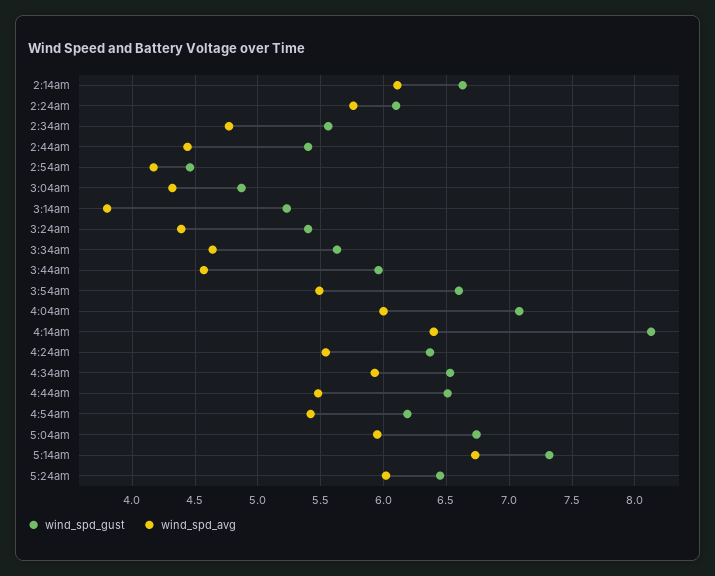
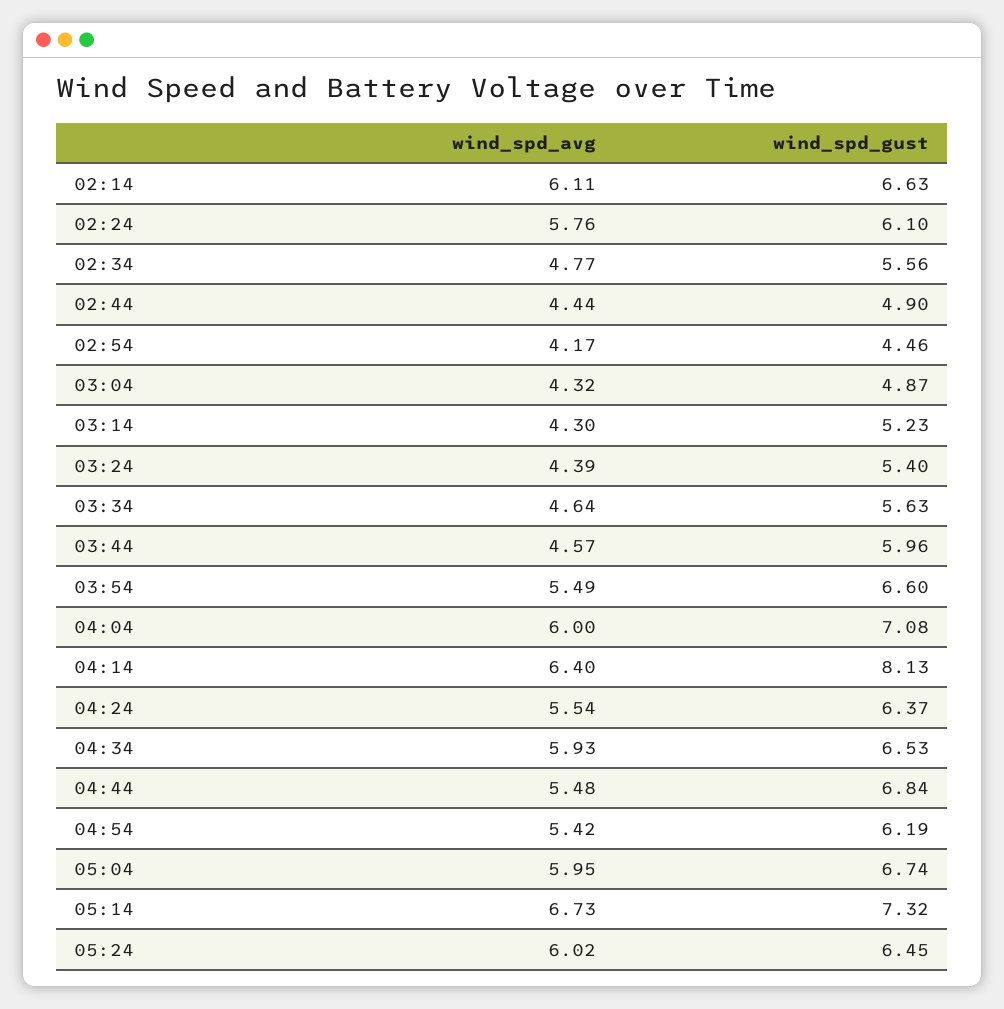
  {
    "wind_spd_gust": {
      "2:14am": 6.63,
      "2:24am": 6.1,
      "2:34am": 5.56,
-     "2:44am": 5.4,
+     "2:44am": 4.9,
      "2:54am": 4.46,
      "3:04am": 4.87,
      "3:14am": 5.23,
      "3:24am": 5.4,
      "3:34am": 5.63,
      "3:44am": 5.96,
      "3:54am": 6.6,
      "4:04am": 7.08,
      "4:14am": 8.13,
      "4:24am": 6.37,
      "4:34am": 6.53,
-     "4:44am": 6.5,
+     "4:44am": 6.84,
      "4:54am": 6.19,
      "5:04am": 6.74,
      "5:14am": 7.32,
      "5:24am": 6.45
    },
    "wind_spd_avg": {
      "2:14am": 6.11,
      "2:24am": 5.76,
      "2:34am": 4.77,
      "2:44am": 4.44,
      "2:54am": 4.17,
      "3:04am": 4.32,
-     "3:14am": 3.8,
+     "3:14am": 4.3,
      "3:24am": 4.39,
      "3:34am": 4.64,
      "3:44am": 4.57,
      "3:54am": 5.49,
      "4:04am": 6,
      "4:14am": 6.4,
      "4:24am": 5.54,
      "4:34am": 5.93,
      "4:44am": 5.48,
      "4:54am": 5.42,
      "5:04am": 5.95,
      "5:14am": 6.73,
      "5:24am": 6.02
    }
  }

